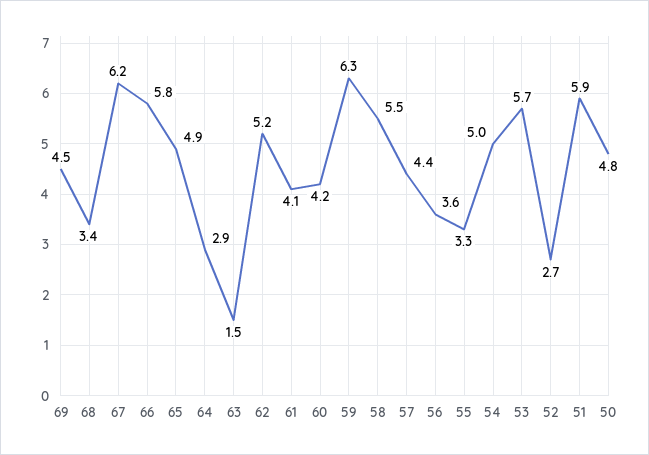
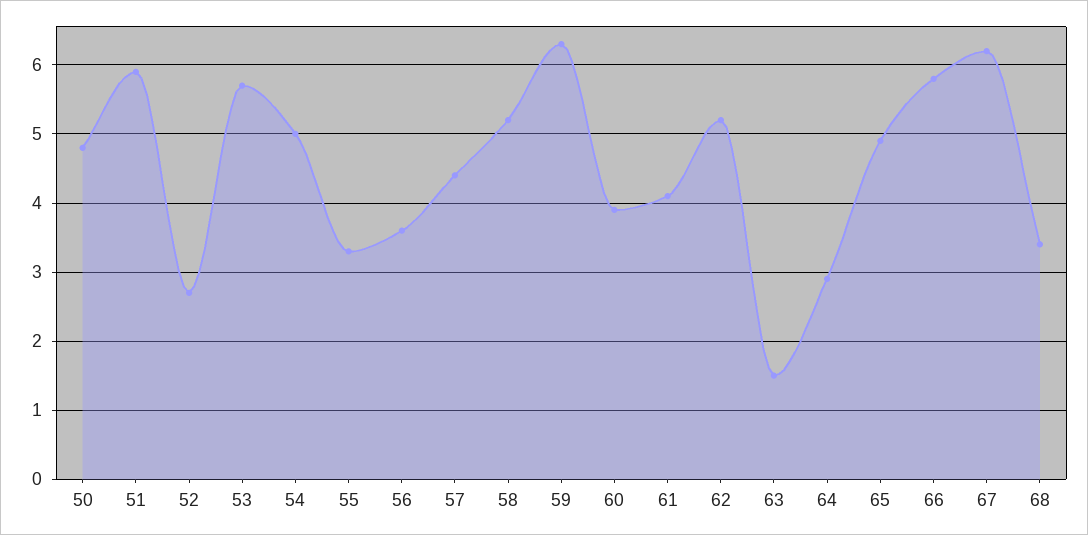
  {
-   "69": 4.5,
    "68": 3.4,
    "67": 6.2,
    "66": 5.8,
    "65": 4.9,
    "64": 2.9,
    "63": 1.5,
    "62": 5.2,
    "61": 4.1,
-   "60": 4.2,
+   "60": 3.9,
    "59": 6.3,
-   "58": 5.5,
+   "58": 5.2,
    "57": 4.4,
    "56": 3.6,
    "55": 3.3,
    "54": 5,
    "53": 5.7,
    "52": 2.7,
    "51": 5.9,
    "50": 4.8
  }

